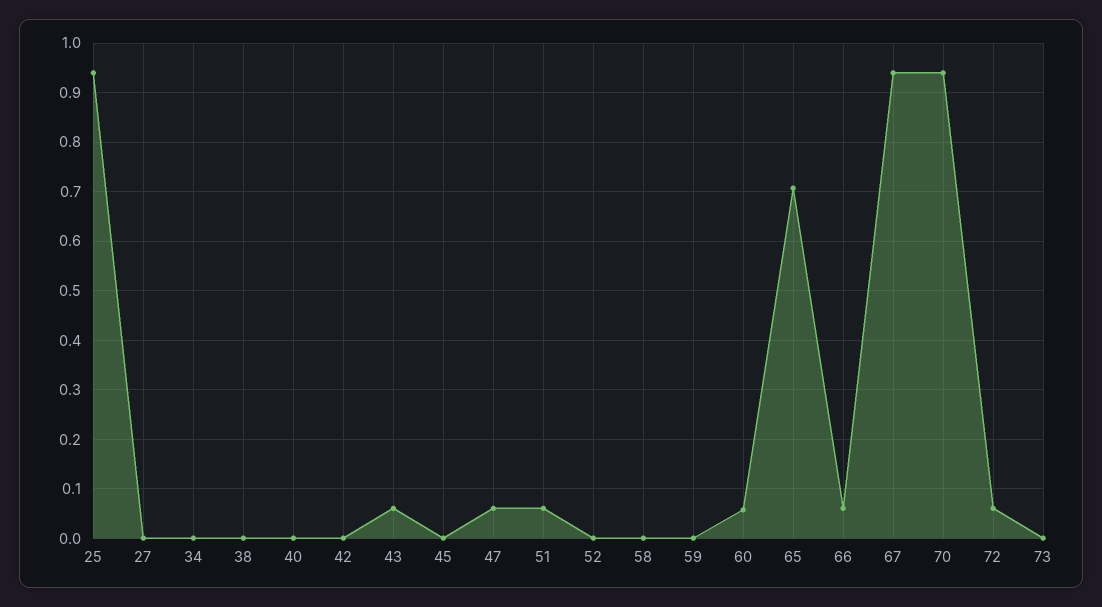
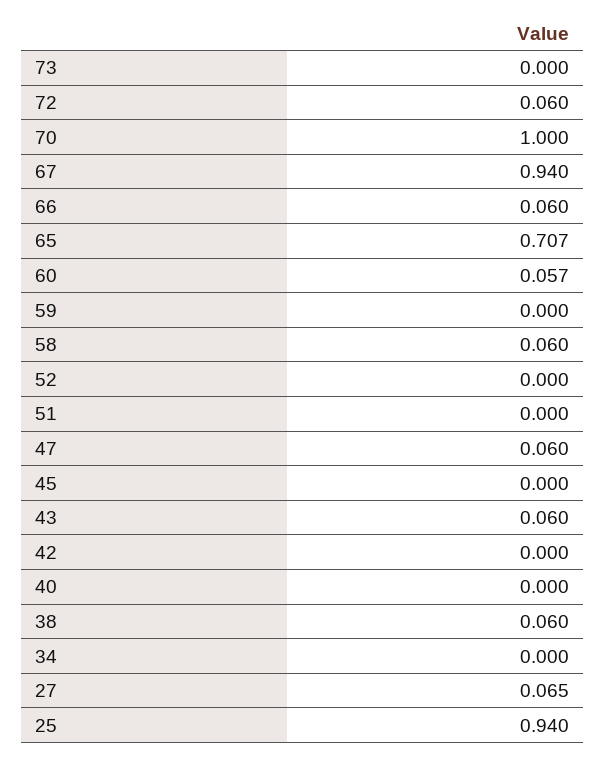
  {
    "25": 0.94,
-   "27": 0,
+   "27": 0.065,
    "34": 0,
-   "38": 0,
+   "38": 0.06,
    "40": 0,
    "42": 0,
    "43": 0.06,
    "45": 0,
    "47": 0.06,
-   "51": 0.06,
+   "51": 0,
    "52": 0,
-   "58": 0,
+   "58": 0.06,
    "59": 0,
    "60": 0.057,
    "65": 0.707,
    "66": 0.06,
    "67": 0.94,
-   "70": 0.94,
+   "70": 1,
    "72": 0.06,
    "73": 0
  }

